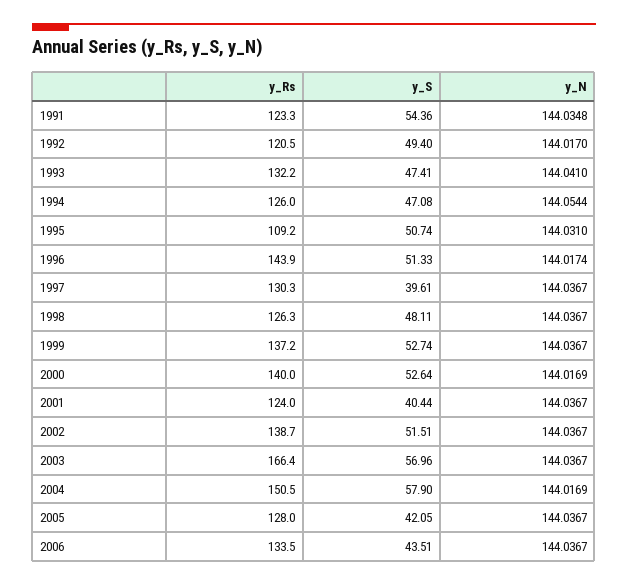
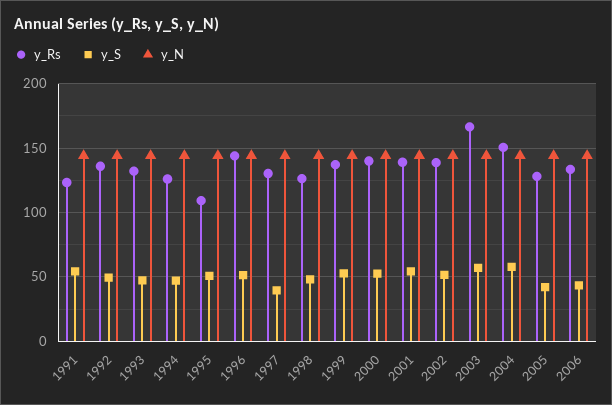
  {
    "y_Rs": {
      "1991": 123.3,
-     "1992": 120.5,
+     "1992": 135,
      "1993": 132.2,
      "1994": 126,
      "1995": 109.2,
      "1996": 143.9,
      "1997": 130.3,
      "1998": 126.3,
      "1999": 137.2,
      "2000": 140,
-     "2001": 124,
+     "2001": 140,
      "2002": 138.7,
      "2003": 166.4,
      "2004": 150.5,
      "2005": 128,
      "2006": 133.5
    },
    "y_S": {
      "1991": 54.36,
      "1992": 49.4,
      "1993": 47.41,
      "1994": 47.08,
      "1995": 50.74,
      "1996": 51.33,
      "1997": 39.61,
      "1998": 48.11,
      "1999": 52.74,
      "2000": 52.64,
-     "2001": 40.44,
+     "2001": 55,
      "2002": 51.51,
      "2003": 56.96,
      "2004": 57.9,
      "2005": 42.05,
      "2006": 43.51
    },
    "y_N": {
      "1991": 144.0348,
      "1992": 144.017,
      "1993": 144.041,
      "1994": 144.0544,
      "1995": 144.031,
      "1996": 144.0174,
      "1997": 144.0367,
      "1998": 144.0367,
      "1999": 144.0367,
      "2000": 144.0169,
      "2001": 144.0367,
      "2002": 144.0367,
      "2003": 144.0367,
      "2004": 144.0169,
      "2005": 144.0367,
      "2006": 144.0367
    }
  }

